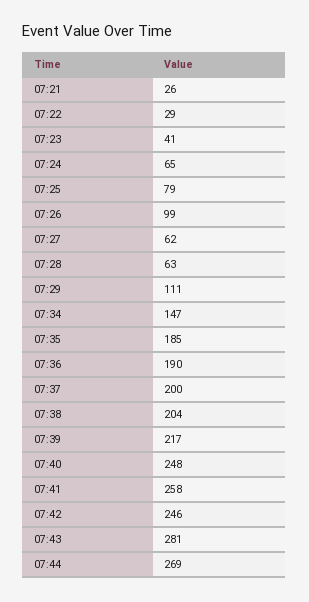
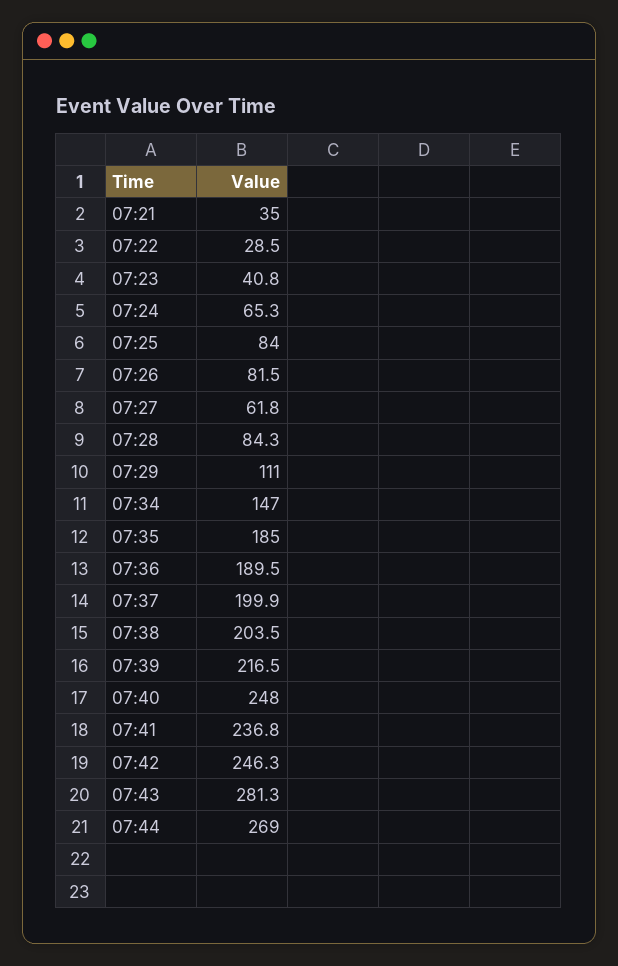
  {
-   "07:21": 26,
+   "07:21": 35,
    "07:22": 28.5,
    "07:23": 40.8,
    "07:24": 65.3,
-   "07:25": 79,
+   "07:25": 84,
-   "07:26": 99,
+   "07:26": 81.5,
    "07:27": 61.8,
-   "07:28": 63,
+   "07:28": 84.3,
    "07:29": 111,
    "07:34": 147,
    "07:35": 185,
    "07:36": 189.5,
    "07:37": 199.9,
    "07:38": 203.5,
    "07:39": 216.5,
    "07:40": 248,
-   "07:41": 258,
+   "07:41": 236.8,
    "07:42": 246.3,
    "07:43": 281.3,
    "07:44": 269
  }

